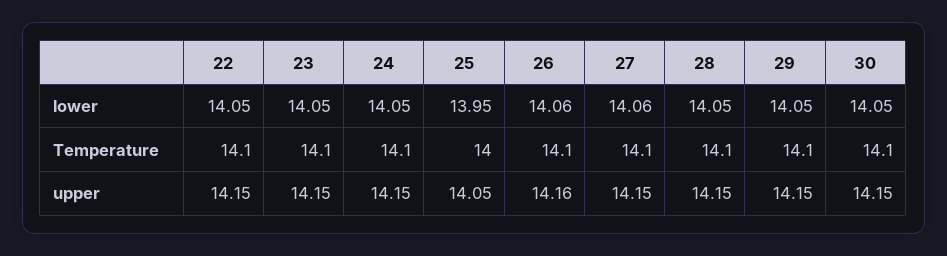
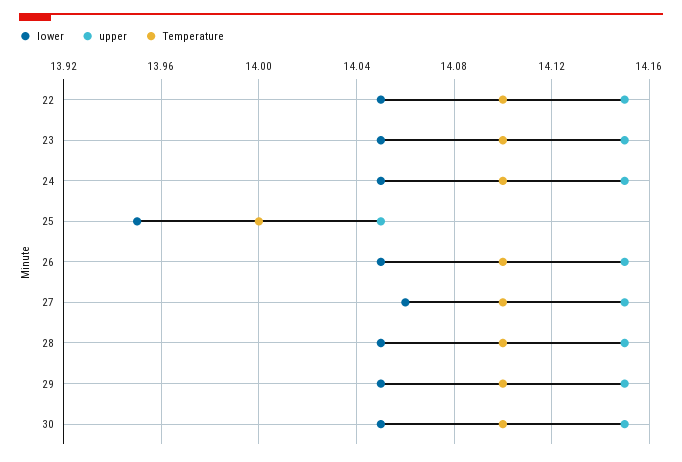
  {
    "lower": {
      "22": 14.05,
      "23": 14.05,
      "24": 14.05,
      "25": 13.95,
-     "26": 14.06,
+     "26": 14.05,
      "27": 14.06,
      "28": 14.05,
      "29": 14.05,
      "30": 14.05
    },
    "Temperature": {
      "22": 14.1,
      "23": 14.1,
      "24": 14.1,
      "25": 14,
      "26": 14.1,
      "27": 14.1,
      "28": 14.1,
      "29": 14.1,
      "30": 14.1
    },
    "upper": {
      "22": 14.15,
      "23": 14.15,
      "24": 14.15,
      "25": 14.05,
-     "26": 14.16,
+     "26": 14.15,
      "27": 14.15,
      "28": 14.15,
      "29": 14.15,
      "30": 14.15
    }
  }

